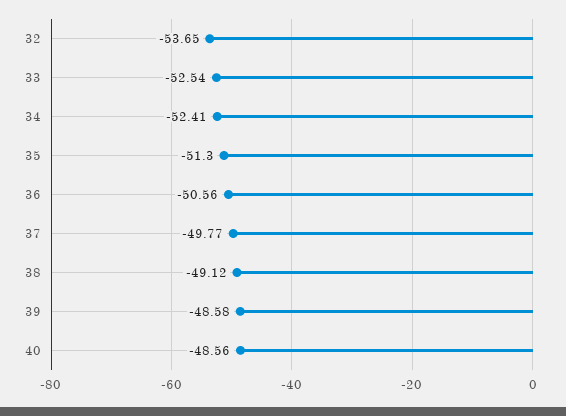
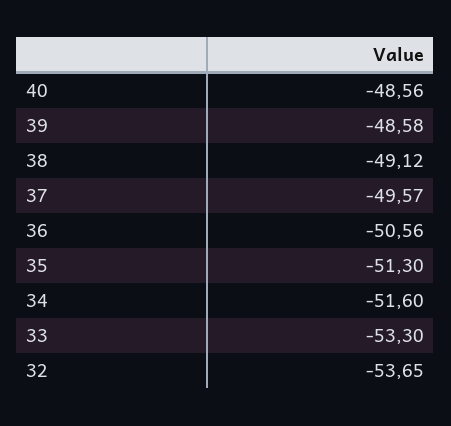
  {
    "32": -53.65,
-   "33": -52.54,
+   "33": -53.3,
-   "34": -52.41,
+   "34": -51.6,
    "35": -51.3,
    "36": -50.56,
-   "37": -49.77,
+   "37": -49.57,
    "38": -49.12,
    "39": -48.58,
    "40": -48.56
  }

